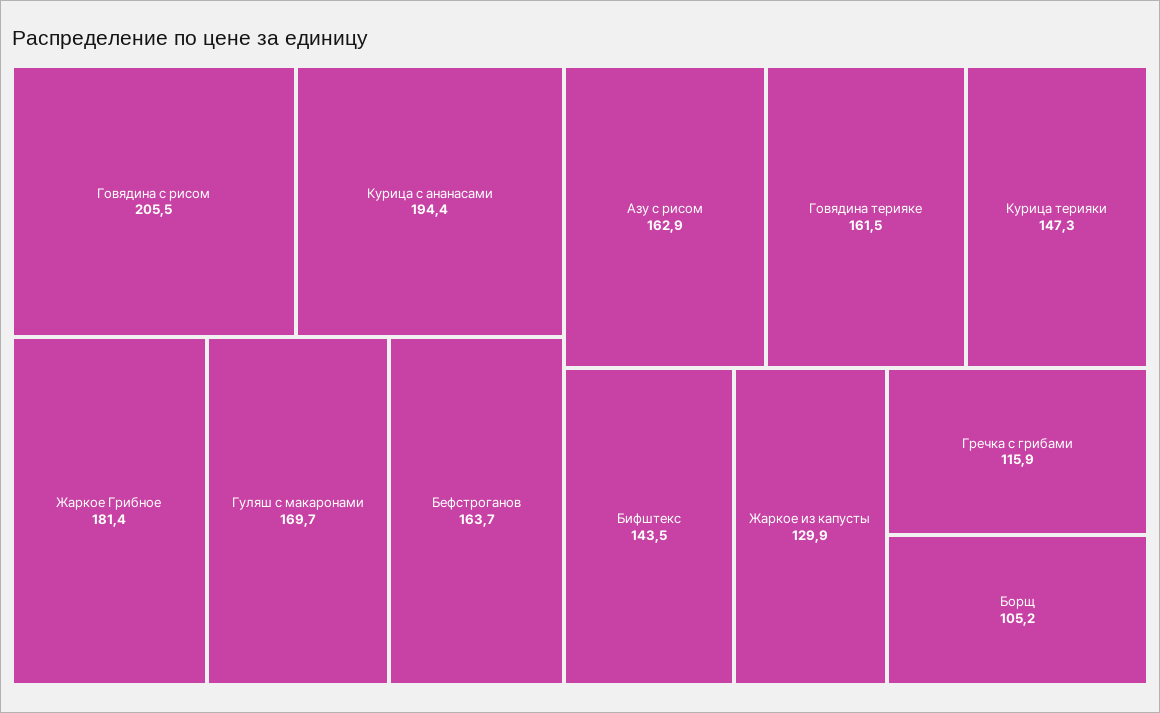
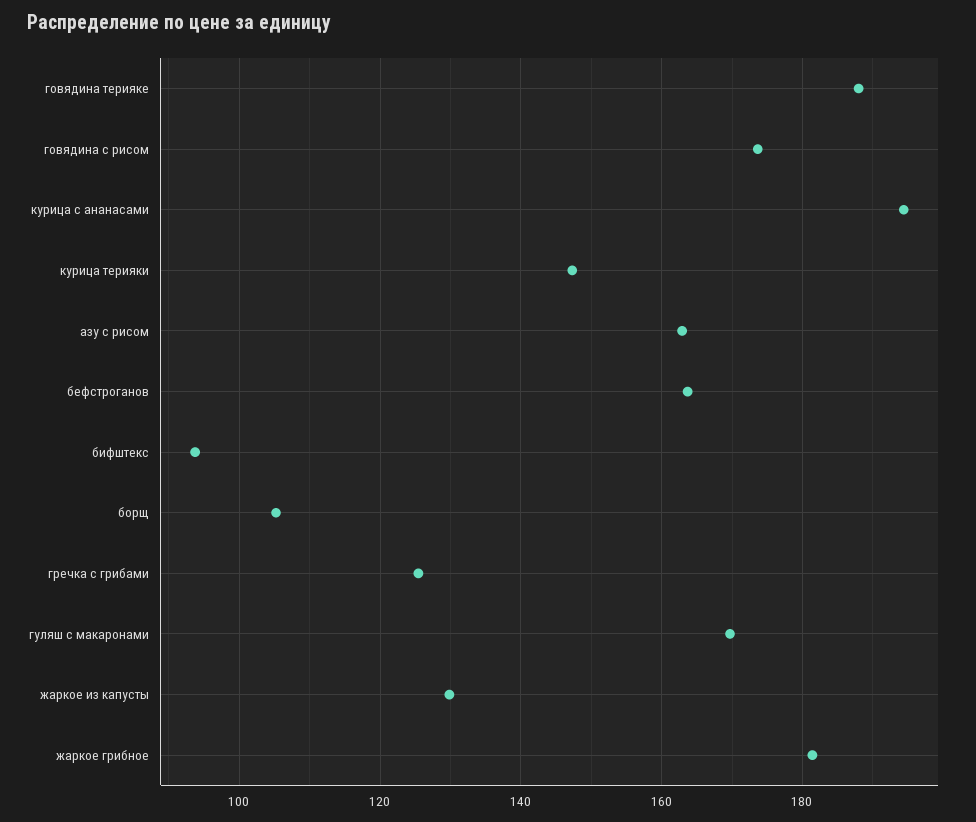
  {
-   "Говядина с рисом": 205.5,
+   "Говядина с рисом": 174,
    "Курица с ананасами": 194.4,
    "Жаркое Грибное": 181.4,
    "Гуляш с макаронами": 169.7,
    "Бефстроганов": 163.7,
    "Азу с рисом": 162.9,
-   "Говядина терияке": 161.5,
+   "Говядина терияке": 188,
    "Курица терияки": 147.3,
-   "Бифштекс": 143.5,
+   "Бифштекс": 94,
    "Жаркое из капусты": 129.9,
-   "Гречка с грибами": 115.9,
+   "Гречка с грибами": 126,
    "Борщ": 105.2
  }

